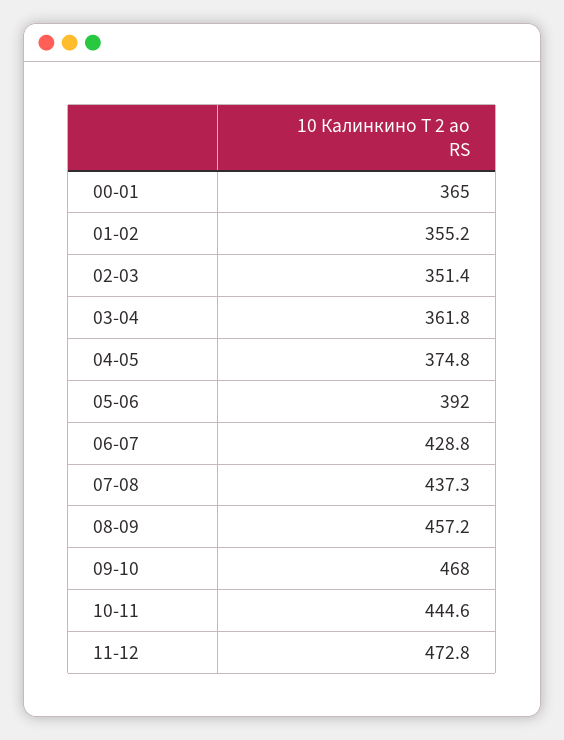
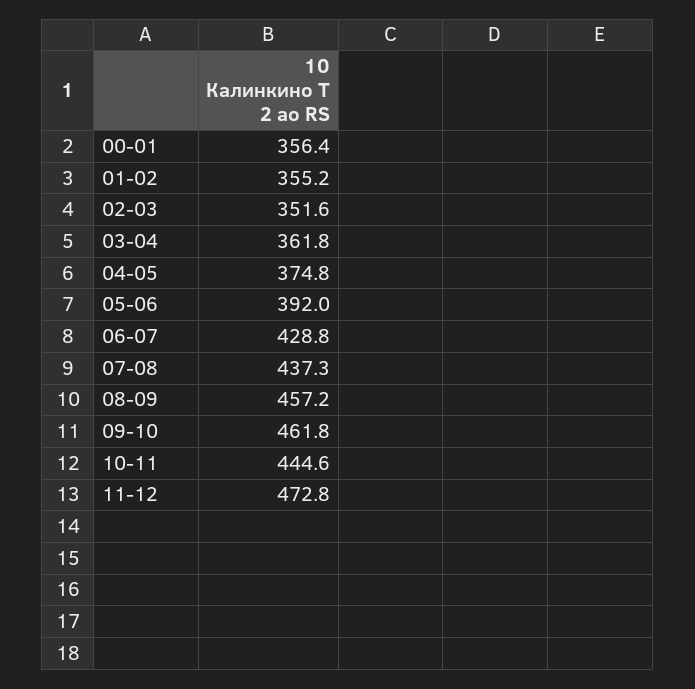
  {
-   "00-01": 365,
+   "00-01": 356.4,
    "01-02": 355.2,
-   "02-03": 351.4,
+   "02-03": 351.6,
    "03-04": 361.8,
    "04-05": 374.8,
    "05-06": 392,
    "06-07": 428.8,
    "07-08": 437.3,
    "08-09": 457.2,
-   "09-10": 468,
+   "09-10": 461.8,
    "10-11": 444.6,
    "11-12": 472.8
  }

